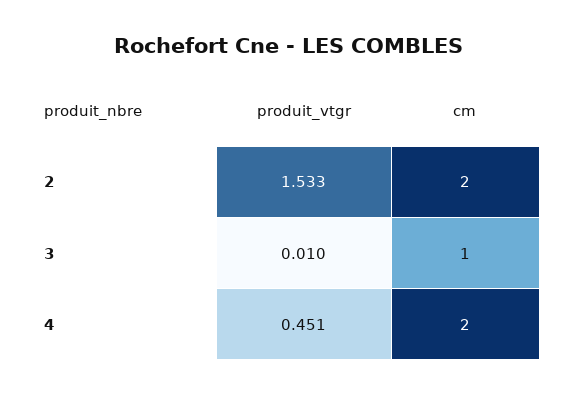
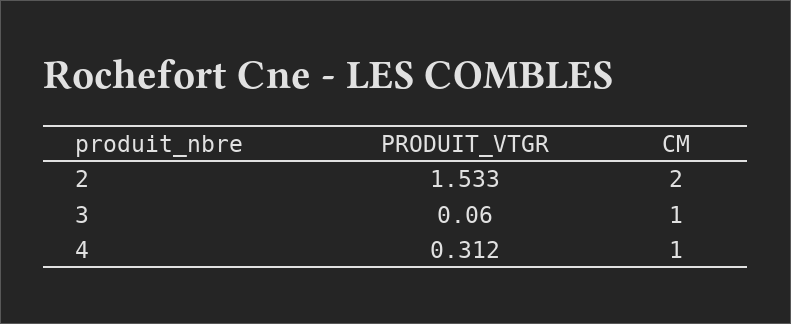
  {
    "produit_vtgr": {
      "2": 1.533,
-     "3": 0.01,
+     "3": 0.06,
-     "4": 0.451
+     "4": 0.312
    },
    "cm": {
      "2": 2,
      "3": 1,
-     "4": 2
+     "4": 1
    }
  }

